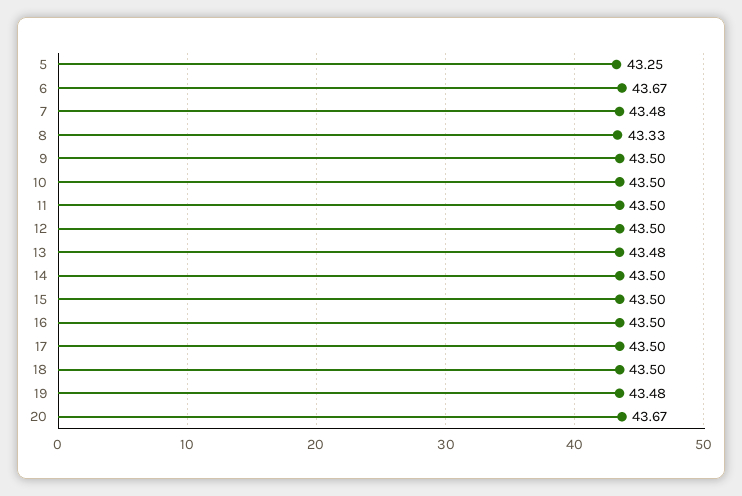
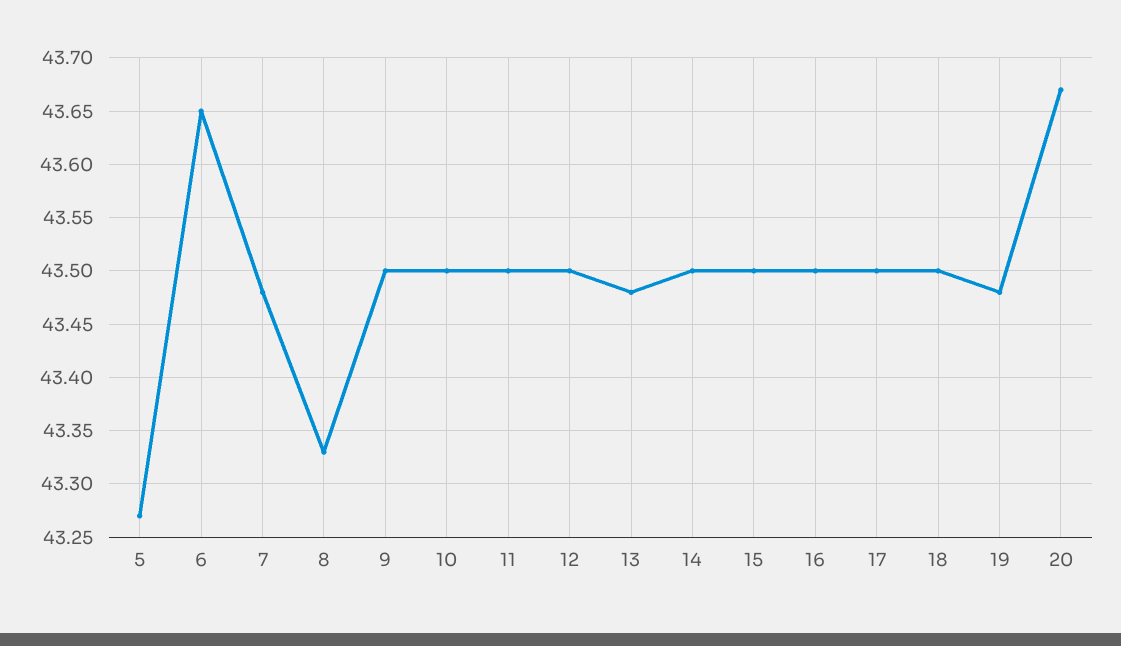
  {
-   "5": 43.25,
+   "5": 43.27,
-   "6": 43.67,
+   "6": 43.65,
    "7": 43.48,
    "8": 43.33,
    "9": 43.5,
    "10": 43.5,
    "11": 43.5,
    "12": 43.5,
    "13": 43.48,
    "14": 43.5,
    "15": 43.5,
    "16": 43.5,
    "17": 43.5,
    "18": 43.5,
    "19": 43.48,
    "20": 43.67
  }

